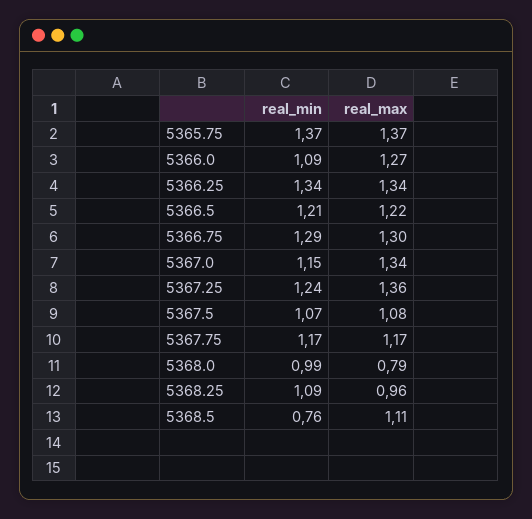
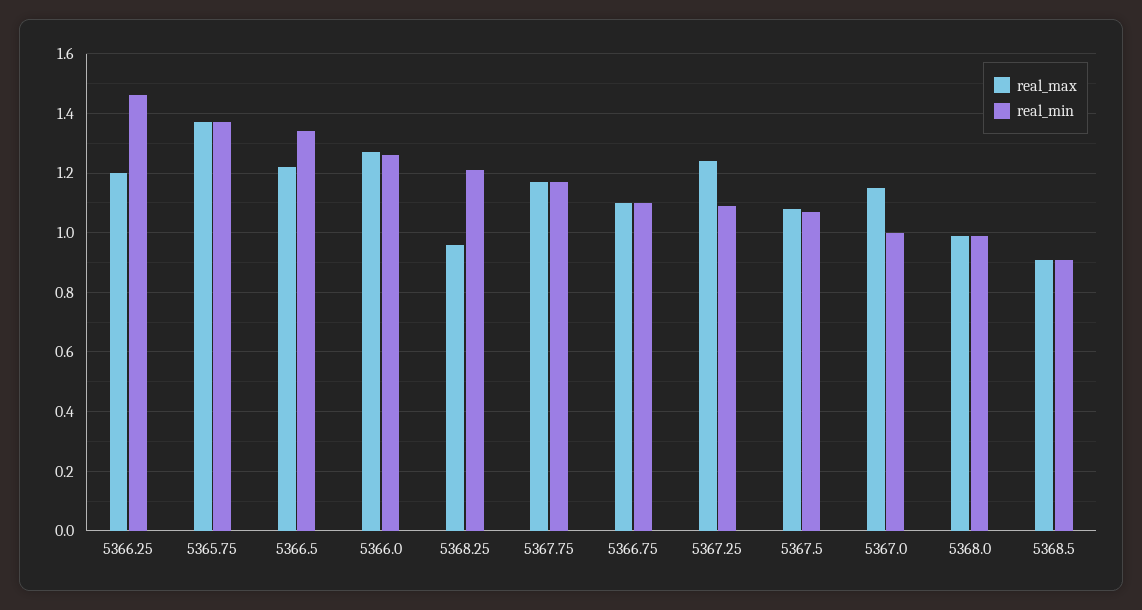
  {
    "real_min": {
      "5365.75": 1.37,
-     "5366.0": 1.09,
+     "5366.0": 1.25,
-     "5366.25": 1.34,
+     "5366.25": 1.45,
-     "5366.5": 1.21,
+     "5366.5": 1.35,
-     "5366.75": 1.29,
+     "5366.75": 1.1,
-     "5367.0": 1.15,
+     "5367.0": 1,
-     "5367.25": 1.24,
+     "5367.25": 1.1,
      "5367.5": 1.07,
      "5367.75": 1.17,
      "5368.0": 0.99,
-     "5368.25": 1.09,
+     "5368.25": 1.2,
-     "5368.5": 0.76
+     "5368.5": 0.9
    },
    "real_max": {
      "5365.75": 1.37,
      "5366.0": 1.27,
-     "5366.25": 1.34,
+     "5366.25": 1.2,
      "5366.5": 1.22,
-     "5366.75": 1.3,
+     "5366.75": 1.1,
-     "5367.0": 1.34,
+     "5367.0": 1.15,
-     "5367.25": 1.36,
+     "5367.25": 1.25,
      "5367.5": 1.08,
      "5367.75": 1.17,
-     "5368.0": 0.79,
+     "5368.0": 1,
      "5368.25": 0.96,
-     "5368.5": 1.11
+     "5368.5": 0.9
    }
  }

